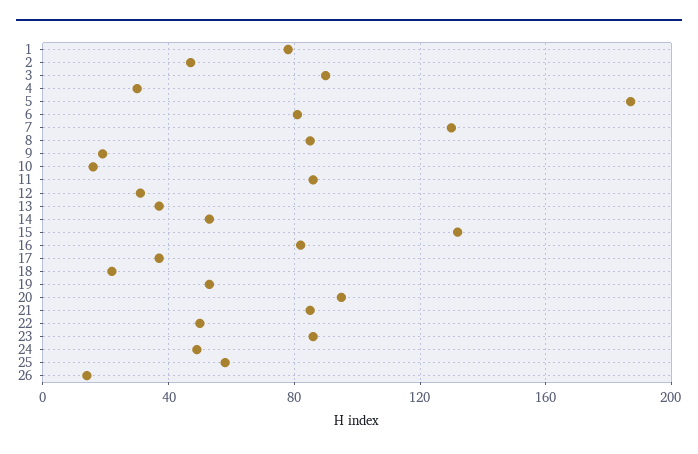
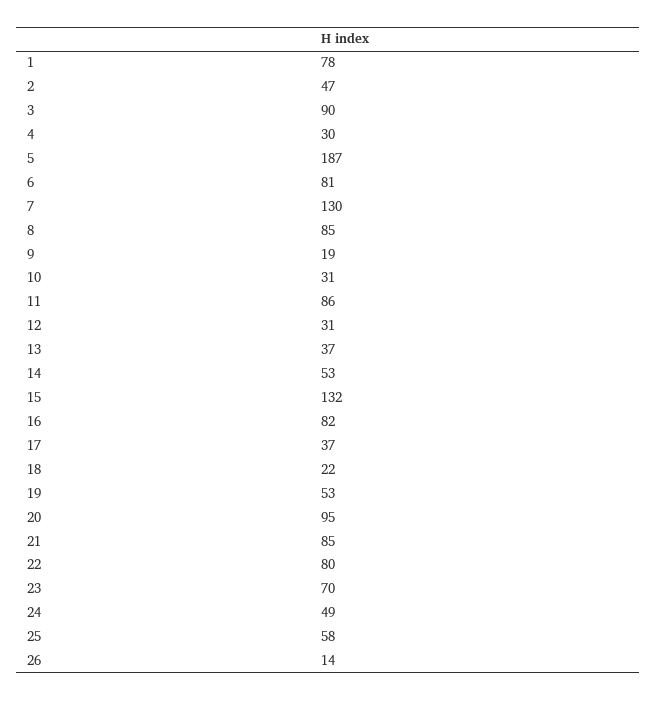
  {
    "1": 78,
    "2": 47,
    "3": 90,
    "4": 30,
    "5": 187,
    "6": 81,
    "7": 130,
    "8": 85,
    "9": 19,
-   "10": 15,
+   "10": 31,
    "11": 86,
    "12": 31,
    "13": 37,
    "14": 53,
    "15": 132,
    "16": 82,
    "17": 37,
    "18": 22,
    "19": 53,
    "20": 95,
    "21": 85,
-   "22": 50,
+   "22": 80,
-   "23": 85,
+   "23": 70,
    "24": 49,
    "25": 58,
    "26": 14
  }

